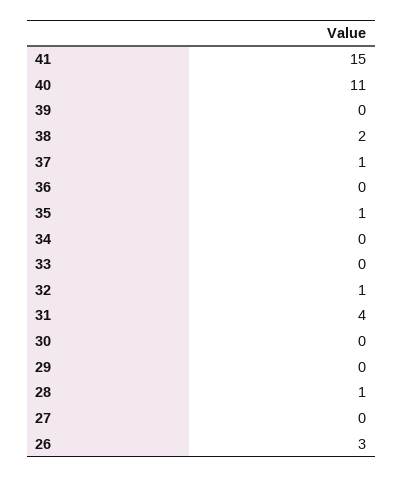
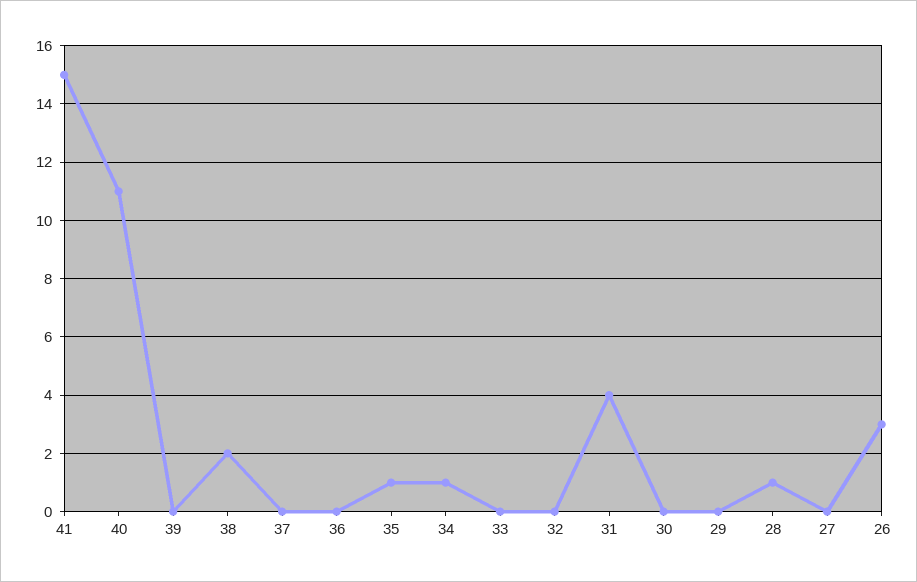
  {
    "41": 15,
    "40": 11,
    "39": 0,
    "38": 2,
-   "37": 1,
+   "37": 0,
    "36": 0,
    "35": 1,
-   "34": 0,
+   "34": 1,
    "33": 0,
-   "32": 1,
+   "32": 0,
    "31": 4,
    "30": 0,
    "29": 0,
    "28": 1,
    "27": 0,
    "26": 3
  }

